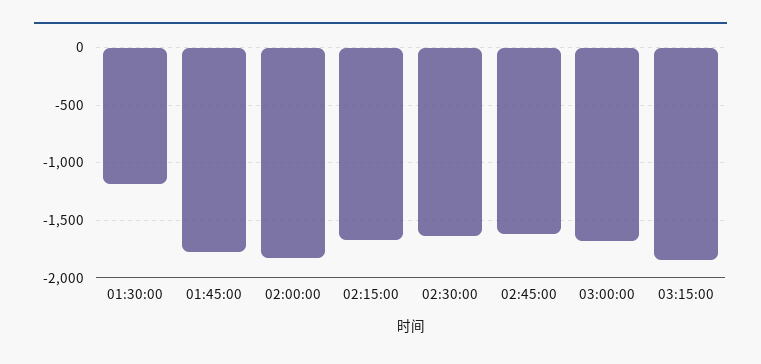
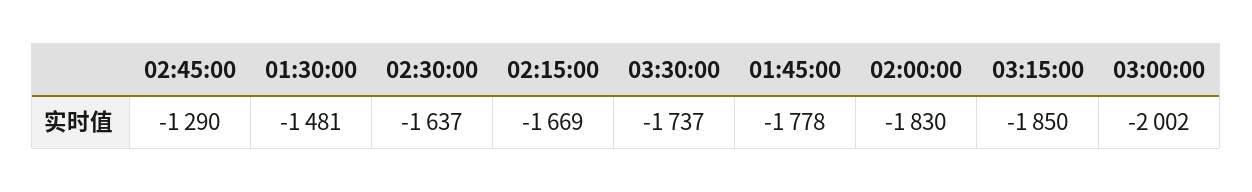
  {
-   "01:30:00": -1200,
+   "01:30:00": -1481,
    "01:45:00": -1778,
    "02:00:00": -1830,
    "02:15:00": -1669,
    "02:30:00": -1637,
-   "02:45:00": -1600,
+   "02:45:00": -1290,
-   "03:00:00": -1700,
+   "03:00:00": -2002,
-   "03:15:00": -1850
+   "03:15:00": -1850,
+   "03:30:00": -1737
  }

